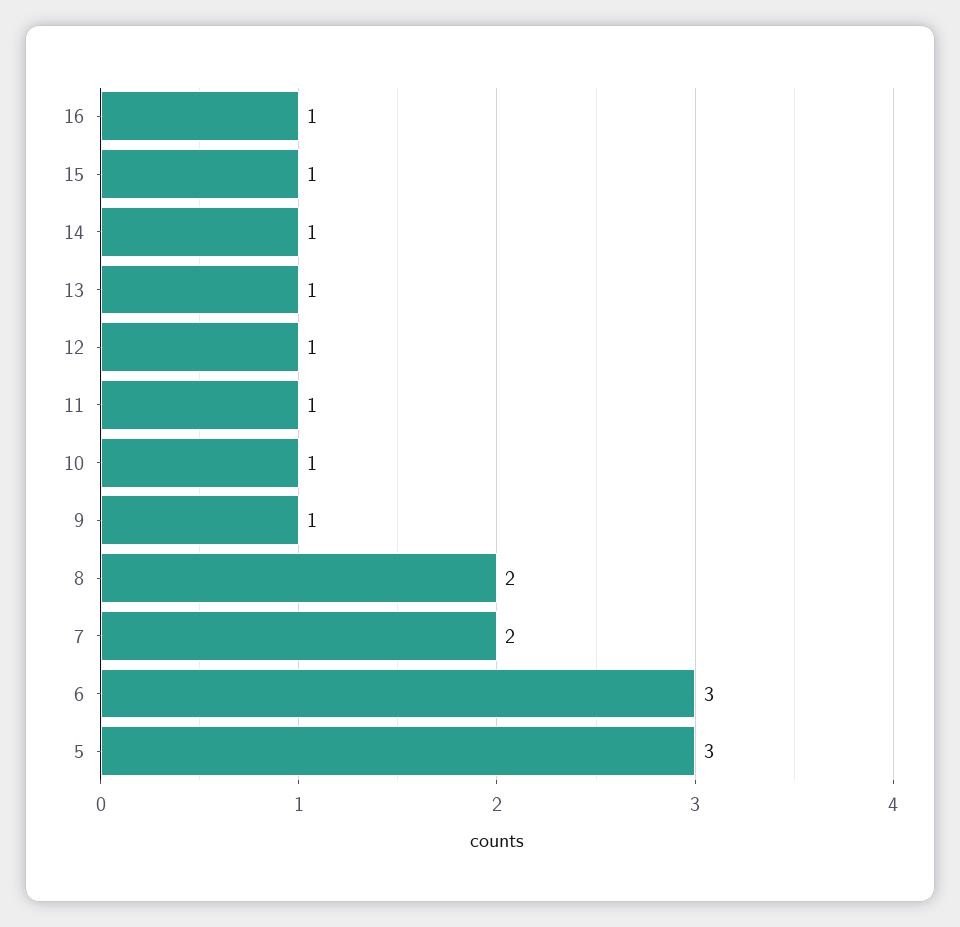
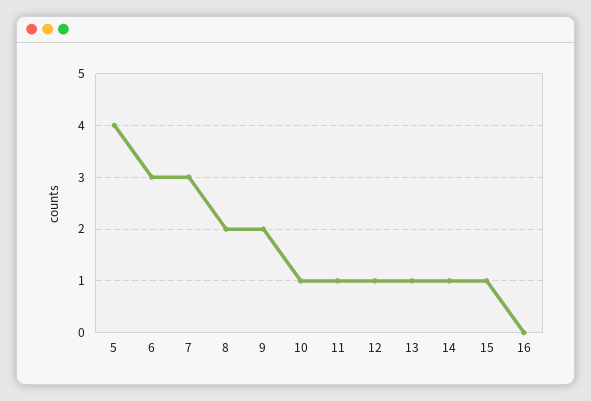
  {
-   "16": 1,
+   "16": 0,
    "15": 1,
    "14": 1,
    "13": 1,
    "12": 1,
    "11": 1,
    "10": 1,
-   "9": 1,
+   "9": 2,
    "8": 2,
-   "7": 2,
+   "7": 3,
    "6": 3,
-   "5": 3
+   "5": 4
  }

